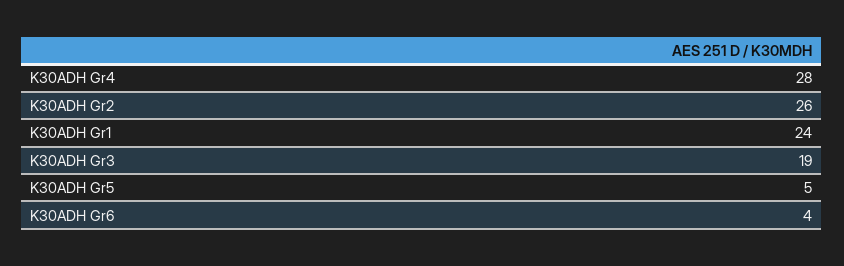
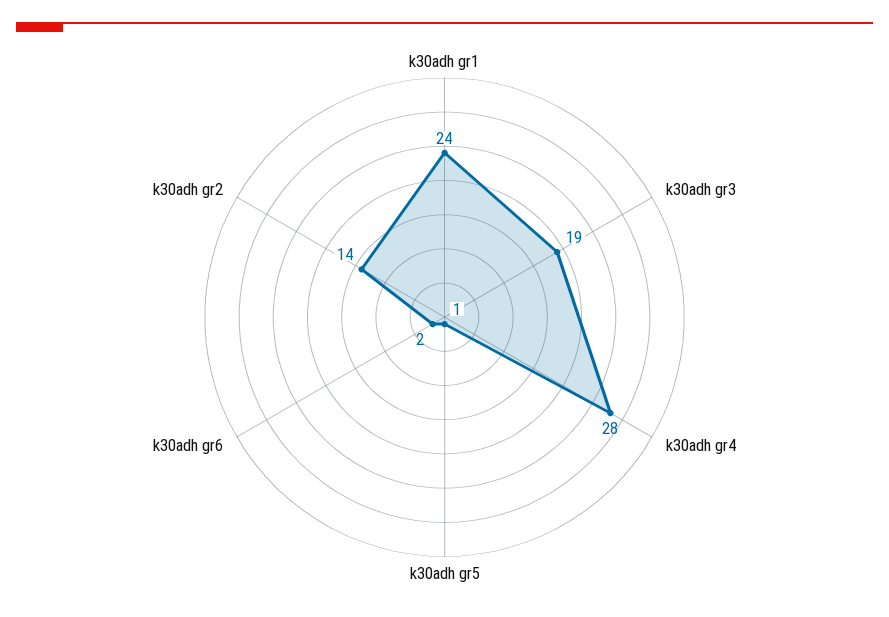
  {
    "K30ADH Gr4": 28,
-   "K30ADH Gr2": 26,
+   "K30ADH Gr2": 14,
    "K30ADH Gr1": 24,
    "K30ADH Gr3": 19,
-   "K30ADH Gr5": 5,
+   "K30ADH Gr5": 1,
-   "K30ADH Gr6": 4
+   "K30ADH Gr6": 2
  }

